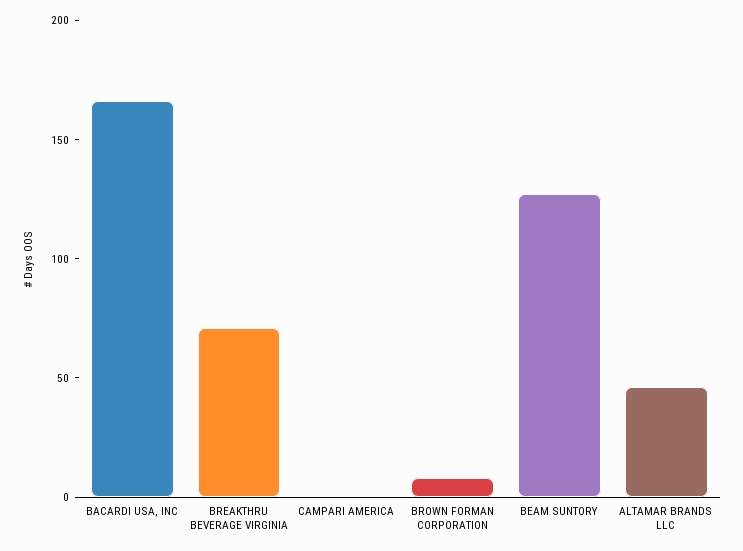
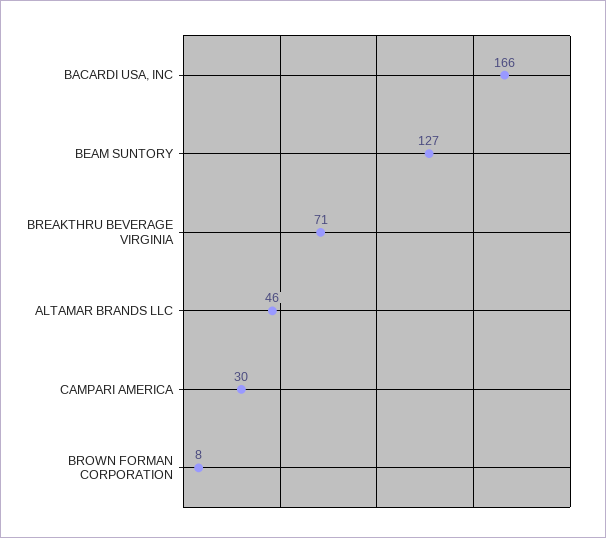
  {
    "BACARDI USA, INC": 166,
    "BREAKTHRU BEVERAGE VIRGINIA": 71,
-   "CAMPARI AMERICA": 0,
+   "CAMPARI AMERICA": 30,
    "BROWN FORMAN CORPORATION": 8,
    "BEAM SUNTORY": 127,
    "ALTAMAR BRANDS LLC": 46
  }

